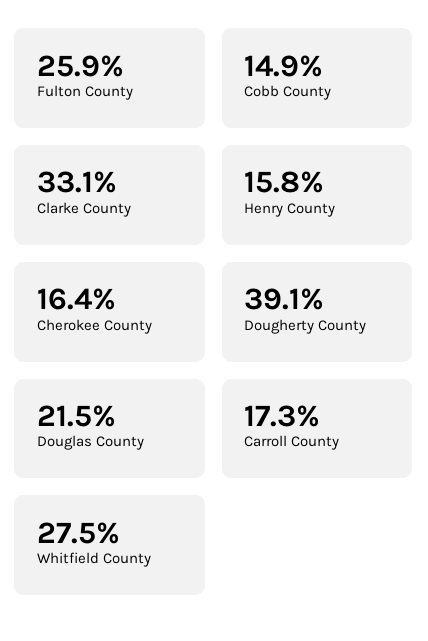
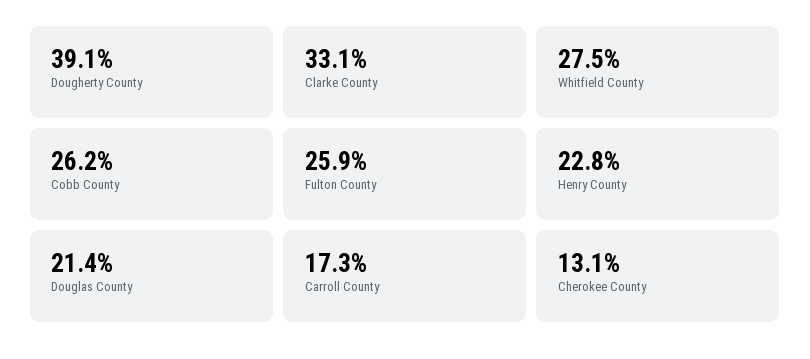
  {
    "Fulton County": 25.9,
-   "Cobb County": 14.9,
+   "Cobb County": 26.2,
    "Clarke County": 33.1,
-   "Henry County": 15.8,
+   "Henry County": 22.8,
-   "Cherokee County": 16.4,
+   "Cherokee County": 13.1,
    "Dougherty County": 39.1,
-   "Douglas County": 21.5,
+   "Douglas County": 21.4,
    "Carroll County": 17.3,
    "Whitfield County": 27.5
  }

